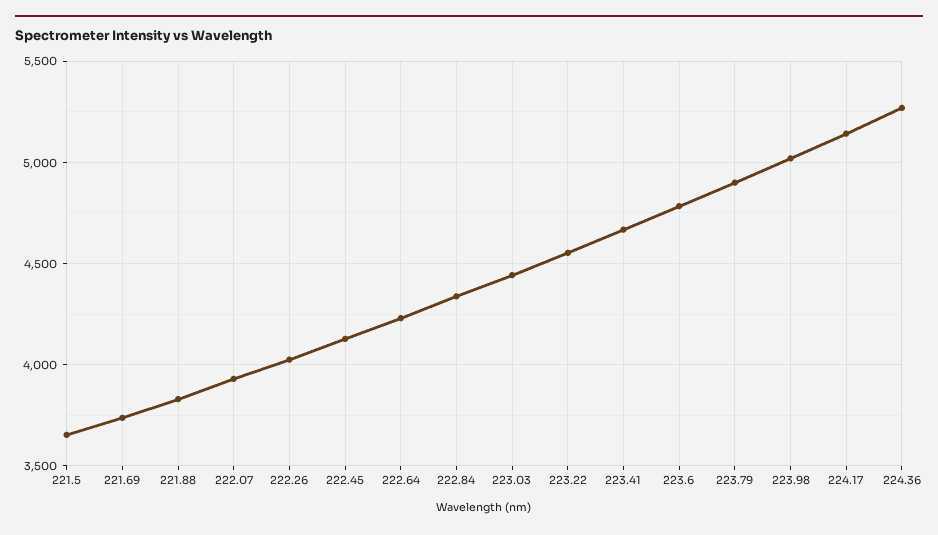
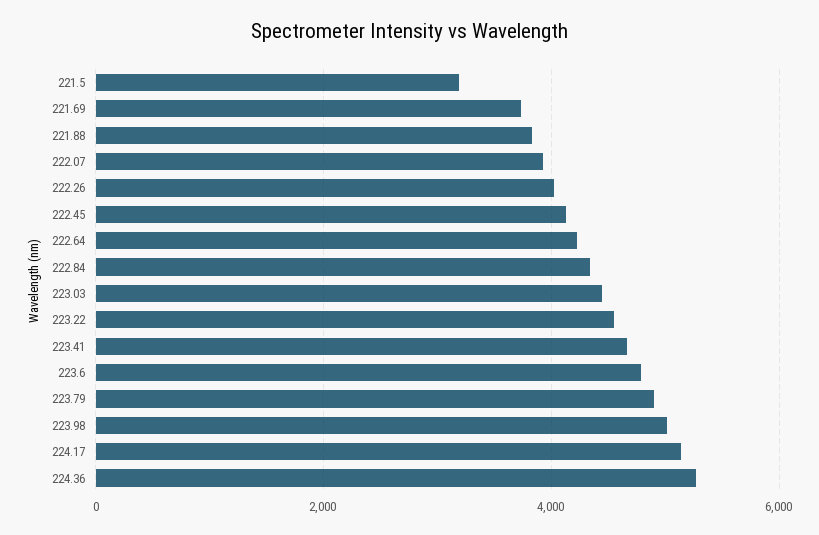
  {
-   "221.5": 3650,
+   "221.5": 3200,
    "221.69": 3750,
    "221.88": 3850,
    "222.07": 3950,
    "222.26": 4000,
    "222.45": 4150,
    "222.64": 4250,
    "222.84": 4350,
    "223.03": 4450,
    "223.22": 4550,
    "223.41": 4650,
    "223.6": 4800,
    "223.79": 4900,
    "223.98": 5000,
    "224.17": 5150,
    "224.36": 5250
  }

